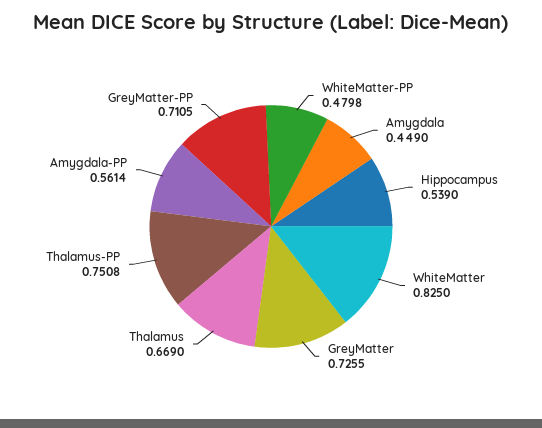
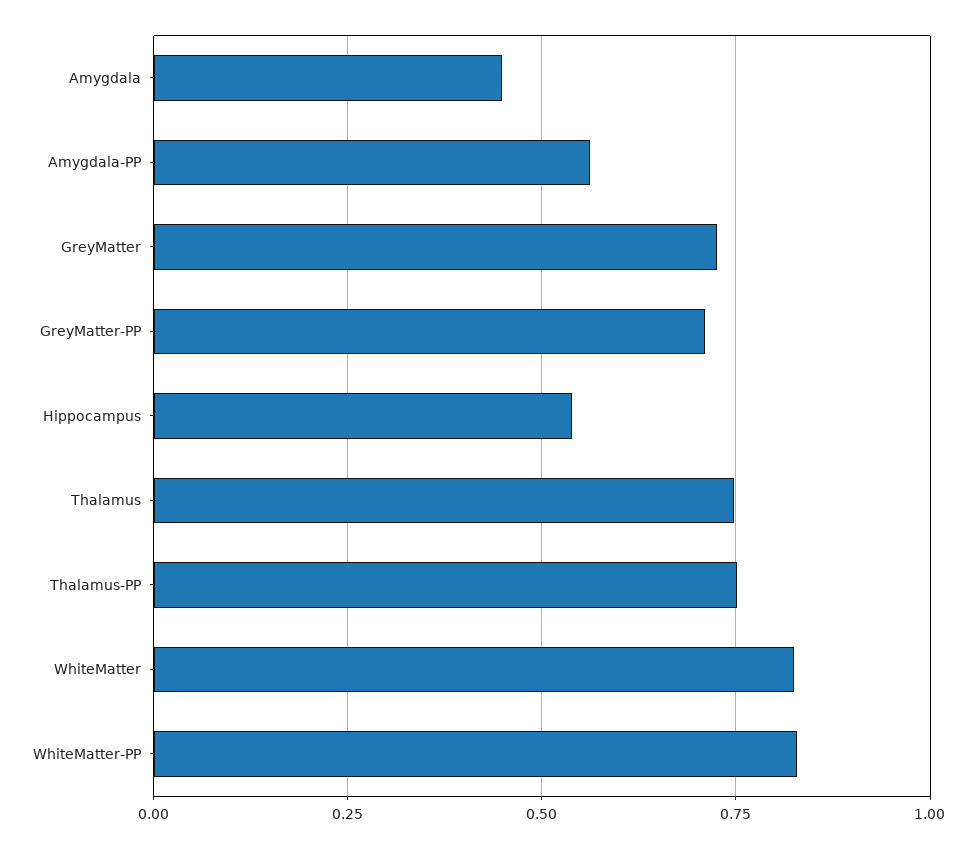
  {
-   "WhiteMatter-PP": 0.4798,
+   "WhiteMatter-PP": 0.825,
    "Amygdala": 0.449,
    "Hippocampus": 0.539,
    "WhiteMatter": 0.825,
    "GreyMatter": 0.7255,
-   "Thalamus": 0.669,
+   "Thalamus": 0.75,
    "Thalamus-PP": 0.7508,
    "Amygdala-PP": 0.5614,
    "GreyMatter-PP": 0.7105
  }

